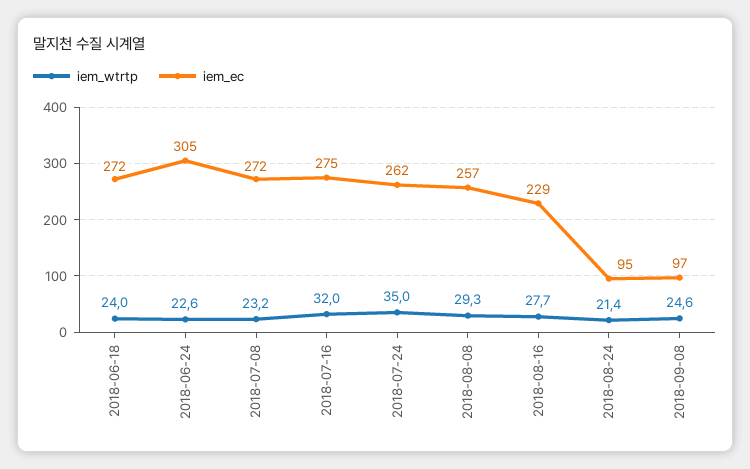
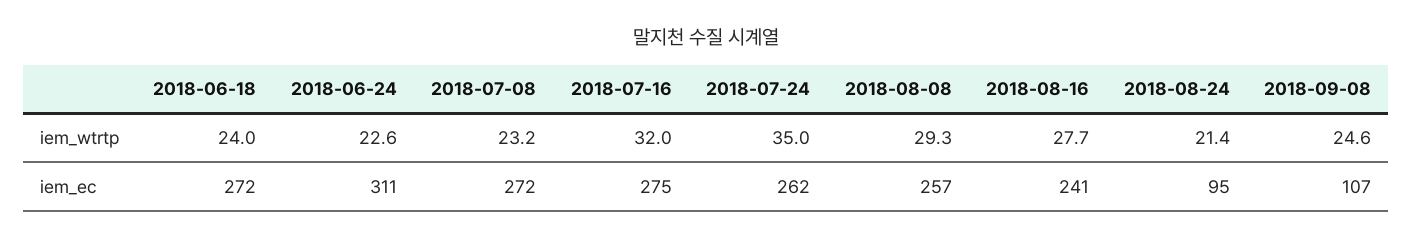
  {
    "iem_wtrtp": {
      "2018-06-18": 24,
      "2018-06-24": 22.6,
      "2018-07-08": 23.2,
      "2018-07-16": 32,
      "2018-07-24": 35,
      "2018-08-08": 29.3,
      "2018-08-16": 27.7,
      "2018-08-24": 21.4,
      "2018-09-08": 24.6
    },
    "iem_ec": {
      "2018-06-18": 272,
-     "2018-06-24": 305,
+     "2018-06-24": 311,
      "2018-07-08": 272,
      "2018-07-16": 275,
      "2018-07-24": 262,
      "2018-08-08": 257,
-     "2018-08-16": 229,
+     "2018-08-16": 241,
      "2018-08-24": 95,
-     "2018-09-08": 97
+     "2018-09-08": 107
    }
  }

